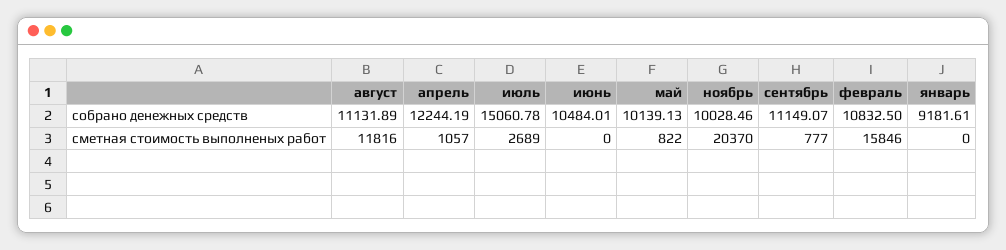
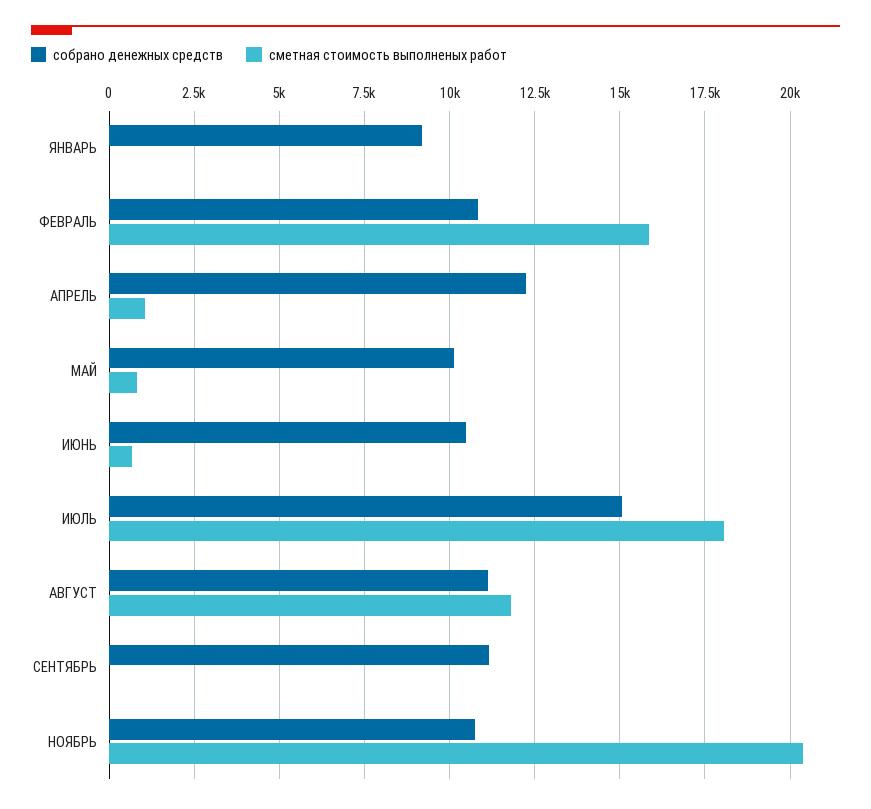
  {
    "собрано денежных средств": {
      "август": 11131.89,
      "апрель": 12244.19,
      "июль": 15060.78,
      "июнь": 10484.01,
      "май": 10139.13,
-     "ноябрь": 10028.46,
+     "ноябрь": 10750,
      "сентябрь": 11149.07,
      "февраль": 10832.5,
      "январь": 9181.61
    },
    "сметная стоимость выполненых работ": {
      "август": 11816,
      "апрель": 1057,
-     "июль": 2689,
+     "июль": 18000,
-     "июнь": 0,
+     "июнь": 750,
      "май": 822,
      "ноябрь": 20370,
-     "сентябрь": 777,
+     "сентябрь": 0,
      "февраль": 15846,
      "январь": 0
    }
  }

